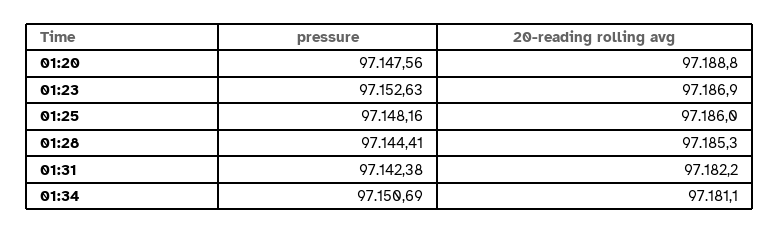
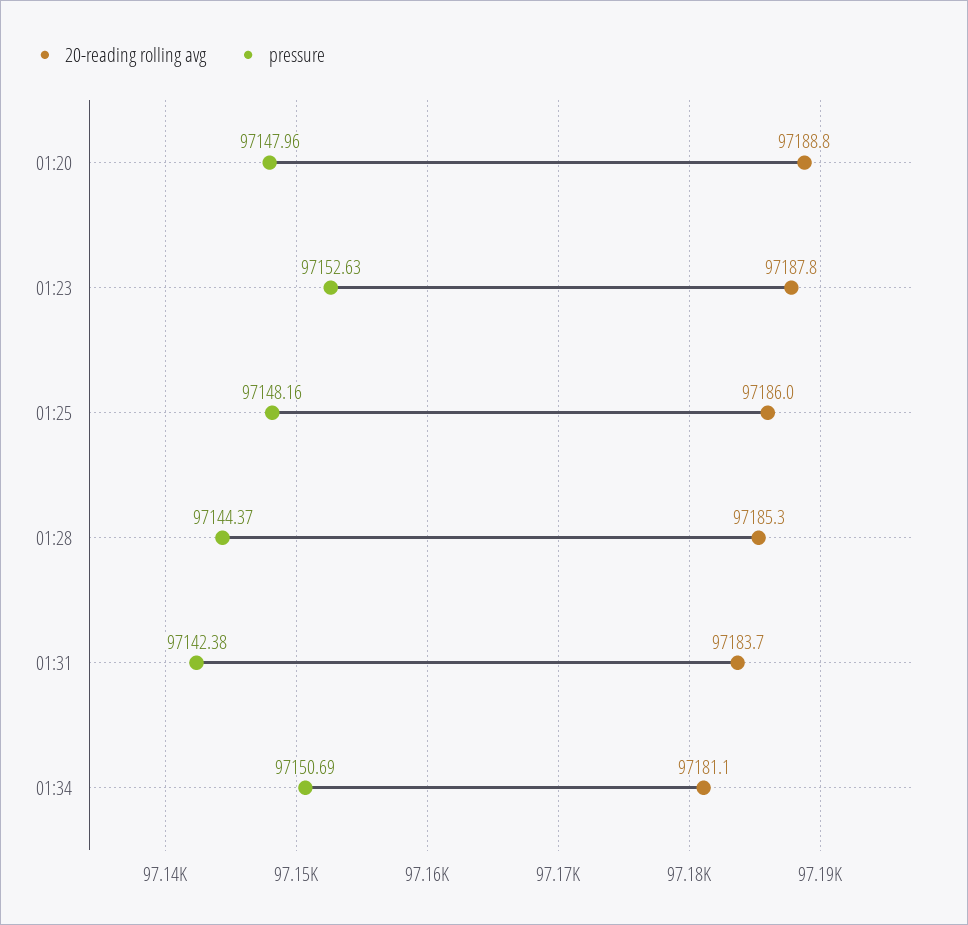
  {
    "pressure": {
-     "01:20": 97147.56,
+     "01:20": 97147.96,
      "01:23": 97152.63,
      "01:25": 97148.16,
-     "01:28": 97144.41,
+     "01:28": 97144.37,
      "01:31": 97142.38,
      "01:34": 97150.69
    },
    "20-reading rolling avg": {
      "01:20": 97188.8,
-     "01:23": 97186.9,
+     "01:23": 97187.8,
      "01:25": 97186,
      "01:28": 97185.3,
-     "01:31": 97182.2,
+     "01:31": 97183.7,
      "01:34": 97181.1
    }
  }

